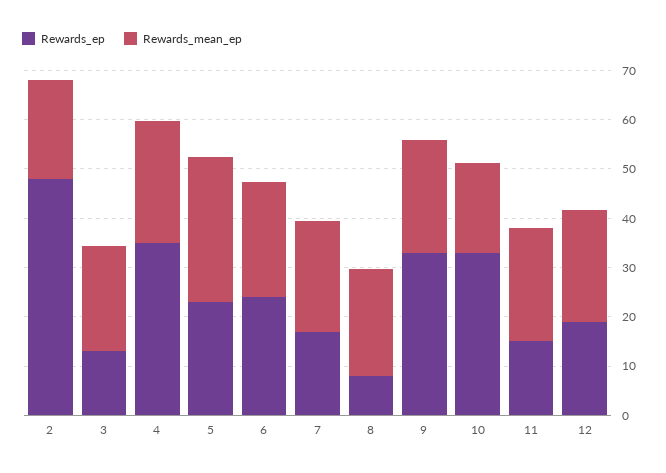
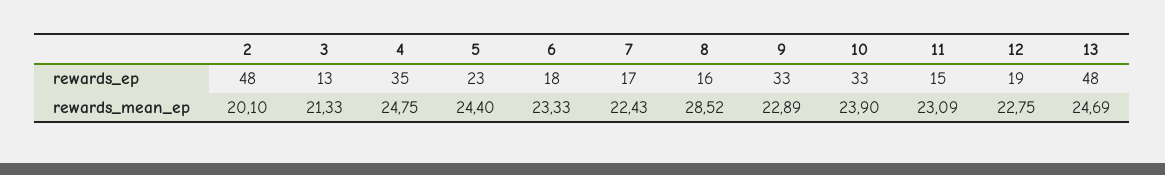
  {
    "Rewards_ep": {
      "2": 48,
      "3": 13,
      "4": 35,
      "5": 23,
-     "6": 24,
+     "6": 18,
      "7": 17,
-     "8": 8,
+     "8": 16,
      "9": 33,
      "10": 33,
      "11": 15,
-     "12": 19
+     "12": 19,
+     "13": 48
    },
    "Rewards_mean_ep": {
      "2": 20.1,
      "3": 21.33,
      "4": 24.75,
-     "5": 30,
+     "5": 24.4,
      "6": 23.33,
      "7": 22.43,
-     "8": 22,
+     "8": 28.52,
      "9": 22.89,
-     "10": 18,
+     "10": 23.9,
      "11": 23.09,
-     "12": 22.75
+     "12": 22.75,
+     "13": 24.69
    }
  }

